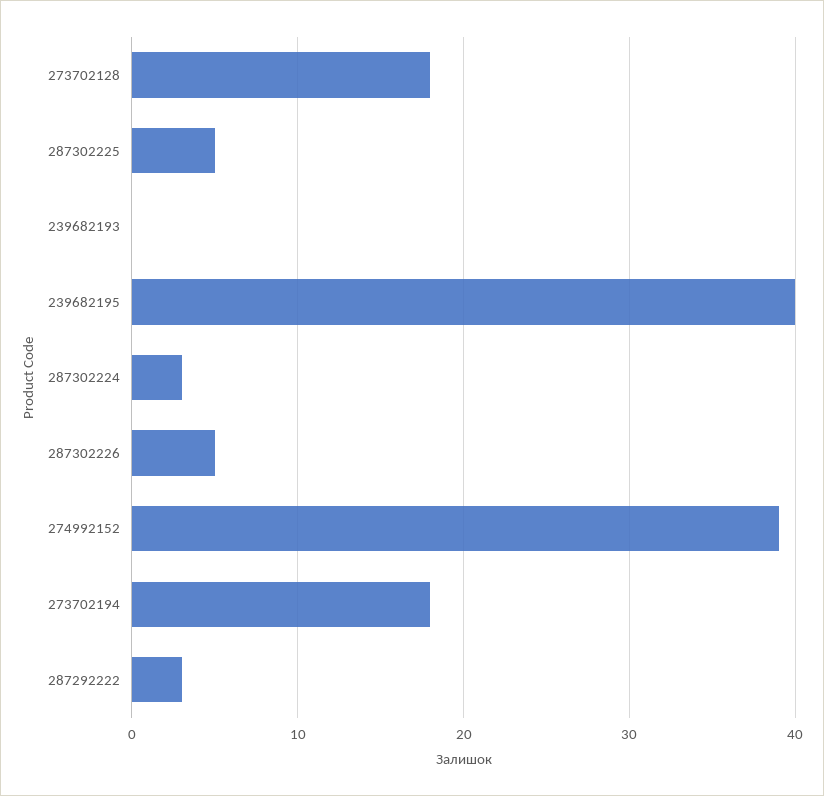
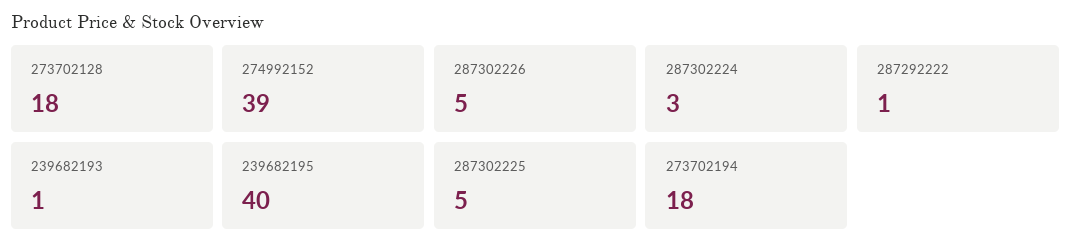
  {
    "273702128": 18,
    "287302225": 5,
-   "239682193": 0,
+   "239682193": 1,
    "239682195": 40,
    "287302224": 3,
    "287302226": 5,
    "274992152": 39,
    "273702194": 18,
-   "287292222": 3
+   "287292222": 1
  }

